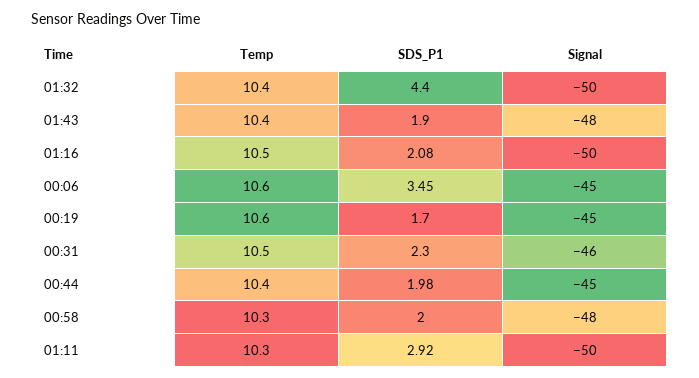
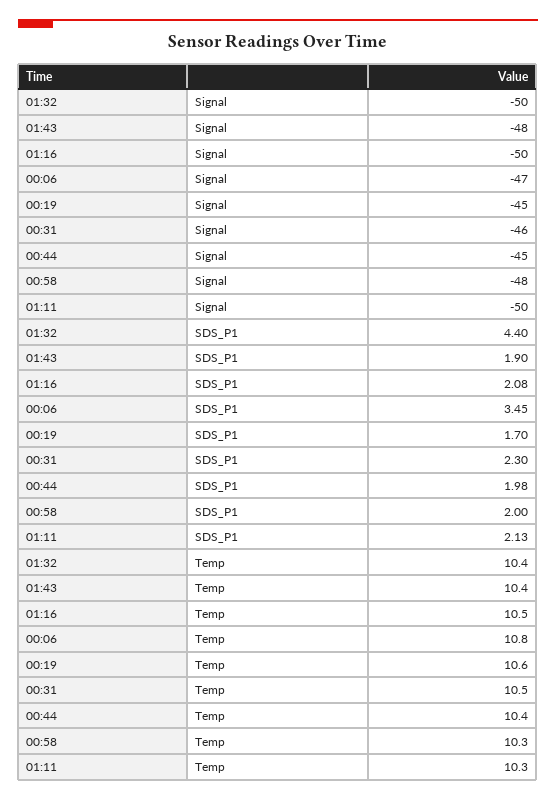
  {
    "Temp": {
      "01:32": 10.4,
      "01:43": 10.4,
      "01:16": 10.5,
-     "00:06": 10.6,
+     "00:06": 10.8,
      "00:19": 10.6,
      "00:31": 10.5,
      "00:44": 10.4,
      "00:58": 10.3,
      "01:11": 10.3
    },
    "SDS_P1": {
      "01:32": 4.4,
      "01:43": 1.9,
      "01:16": 2.08,
      "00:06": 3.45,
      "00:19": 1.7,
      "00:31": 2.3,
      "00:44": 1.98,
      "00:58": 2,
-     "01:11": 2.92
+     "01:11": 2.13
    },
    "Signal": {
      "01:32": -50,
      "01:43": -48,
      "01:16": -50,
-     "00:06": -45,
+     "00:06": -47,
      "00:19": -45,
      "00:31": -46,
      "00:44": -45,
      "00:58": -48,
      "01:11": -50
    }
  }

